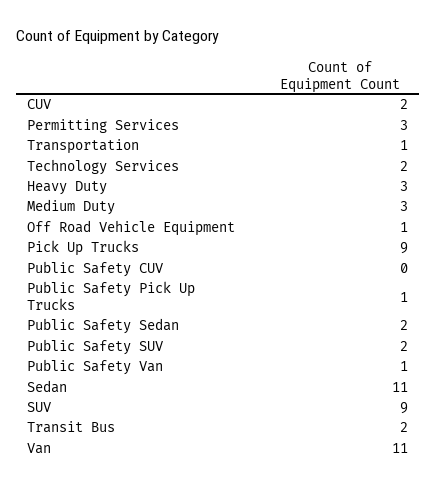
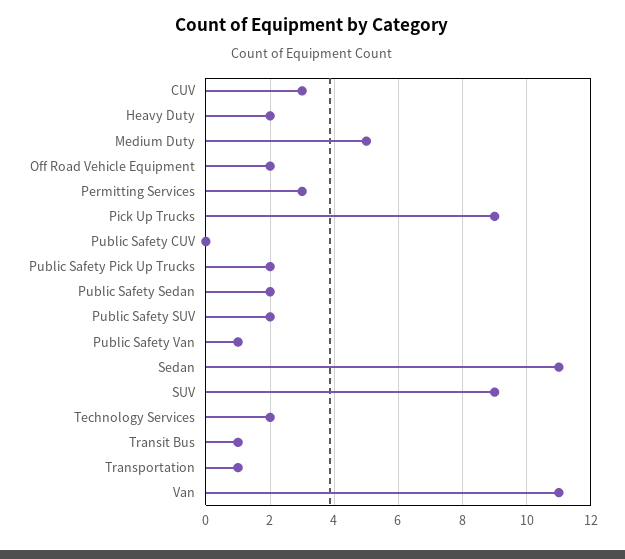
  {
-   "CUV": 2,
+   "CUV": 3,
    "Permitting Services": 3,
    "Transportation": 1,
    "Technology Services": 2,
-   "Heavy Duty": 3,
+   "Heavy Duty": 2,
-   "Medium Duty": 3,
+   "Medium Duty": 5,
-   "Off Road Vehicle Equipment": 1,
+   "Off Road Vehicle Equipment": 2,
    "Pick Up Trucks": 9,
    "Public Safety CUV": 0,
-   "Public Safety Pick Up Trucks": 1,
+   "Public Safety Pick Up Trucks": 2,
    "Public Safety Sedan": 2,
    "Public Safety SUV": 2,
    "Public Safety Van": 1,
    "Sedan": 11,
    "SUV": 9,
-   "Transit Bus": 2,
+   "Transit Bus": 1,
    "Van": 11
  }

